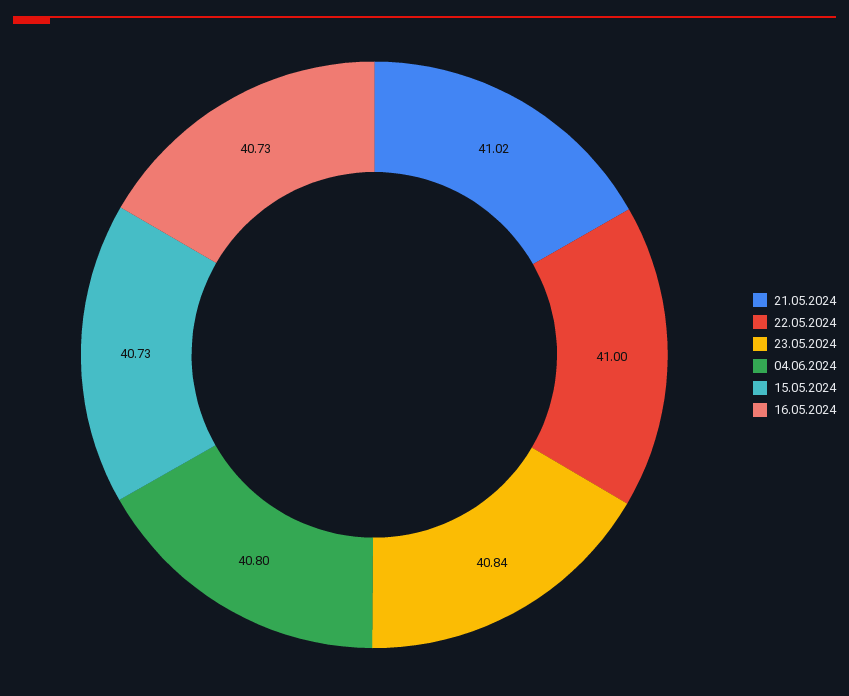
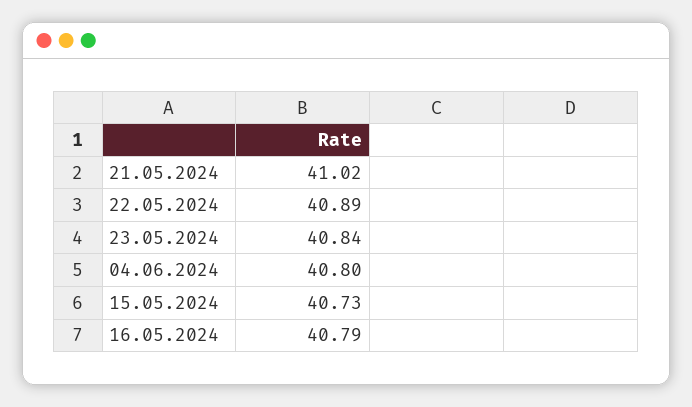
  {
    "21.05.2024": 41.02,
-   "22.05.2024": 41,
+   "22.05.2024": 40.89,
    "23.05.2024": 40.84,
    "04.06.2024": 40.8,
    "15.05.2024": 40.73,
-   "16.05.2024": 40.73
+   "16.05.2024": 40.79
  }

